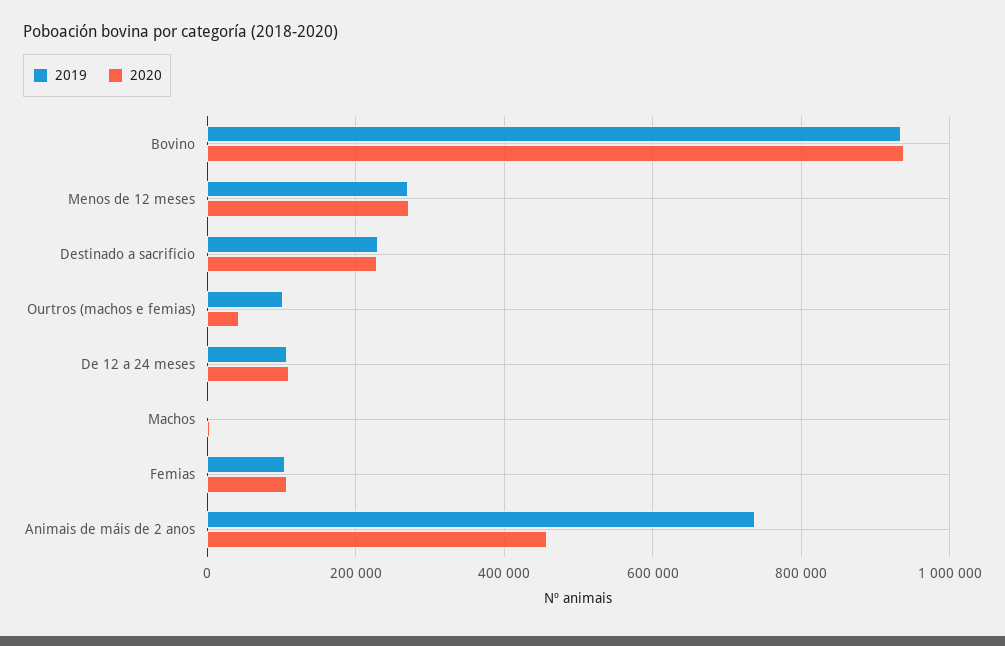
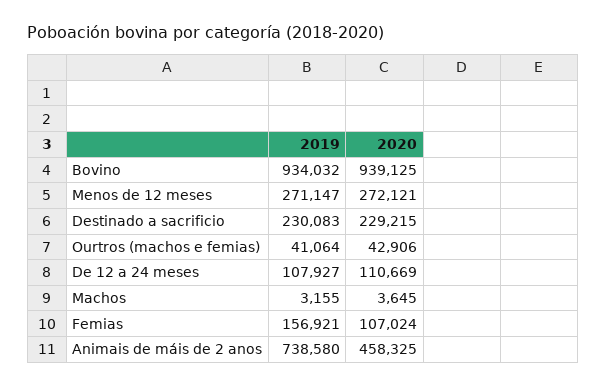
  {
    "2019": {
      "Bovino": 934032,
      "Menos de 12 meses": 271147,
      "Destinado a sacrificio": 230083,
-     "Ourtros (machos e femias)": 100000,
+     "Ourtros (machos e femias)": 41064,
      "De 12 a 24 meses": 107927,
      "Machos": 3155,
-     "Femias": 100000,
+     "Femias": 156921,
      "Animais de máis de 2 anos": 738580
    },
    "2020": {
      "Bovino": 939125,
      "Menos de 12 meses": 272121,
      "Destinado a sacrificio": 229215,
      "Ourtros (machos e femias)": 42906,
      "De 12 a 24 meses": 110669,
      "Machos": 3645,
      "Femias": 107024,
      "Animais de máis de 2 anos": 458325
    }
  }

